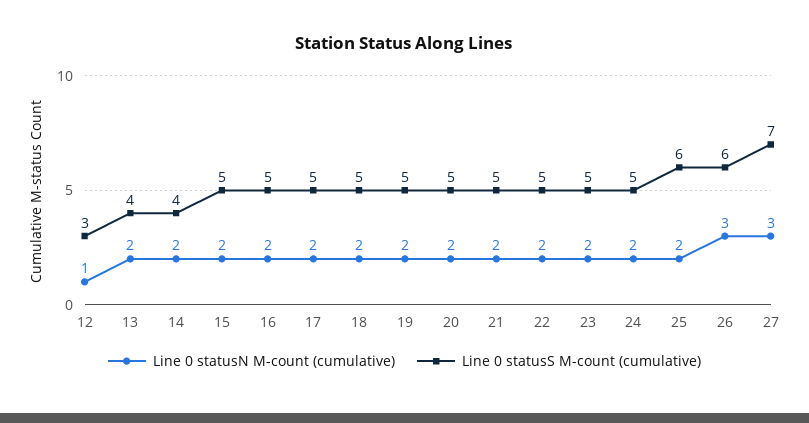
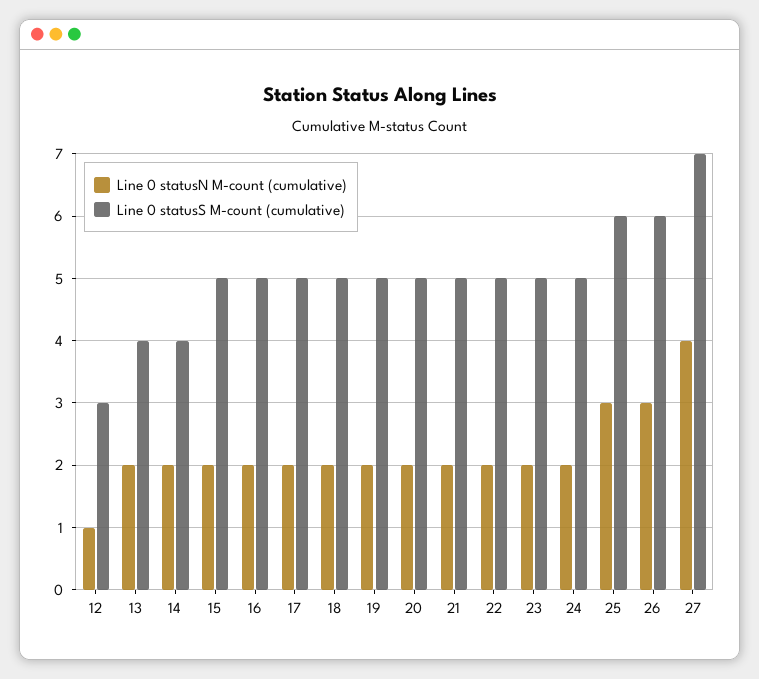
  {
    "Line 0 statusN M-count (cumulative)": {
      "12": 1,
      "13": 2,
      "14": 2,
      "15": 2,
      "16": 2,
      "17": 2,
      "18": 2,
      "19": 2,
      "20": 2,
      "21": 2,
      "22": 2,
      "23": 2,
      "24": 2,
-     "25": 2,
+     "25": 3,
      "26": 3,
-     "27": 3
+     "27": 4
    },
    "Line 0 statusS M-count (cumulative)": {
      "12": 3,
      "13": 4,
      "14": 4,
      "15": 5,
      "16": 5,
      "17": 5,
      "18": 5,
      "19": 5,
      "20": 5,
      "21": 5,
      "22": 5,
      "23": 5,
      "24": 5,
      "25": 6,
      "26": 6,
      "27": 7
    }
  }

